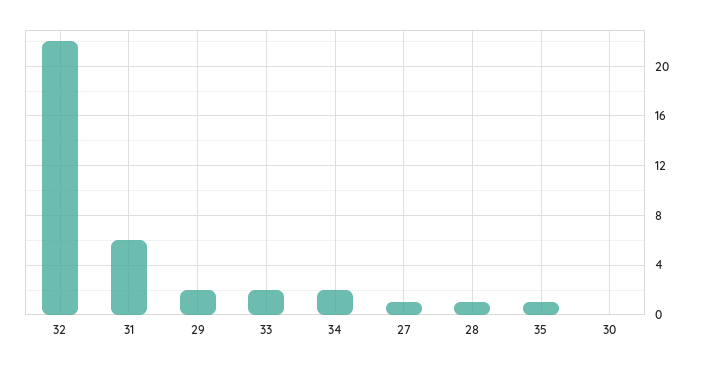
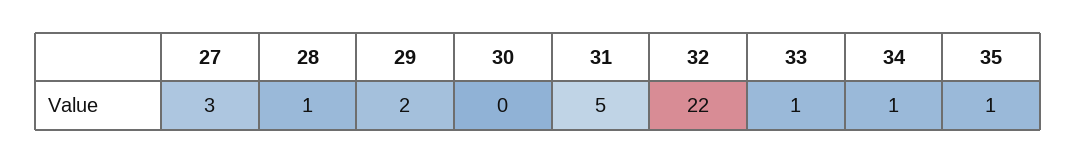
  {
    "32": 22,
-   "31": 6,
+   "31": 5,
    "29": 2,
-   "33": 2,
+   "33": 1,
-   "34": 2,
+   "34": 1,
-   "27": 1,
+   "27": 3,
    "28": 1,
    "35": 1,
    "30": 0
  }

